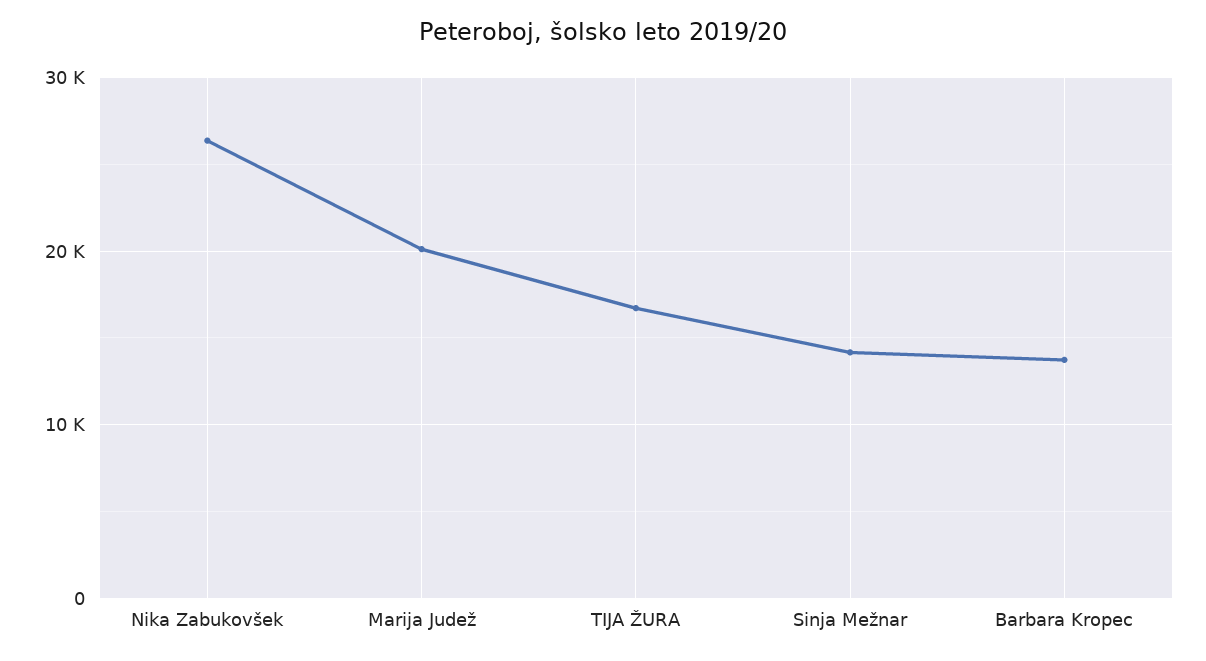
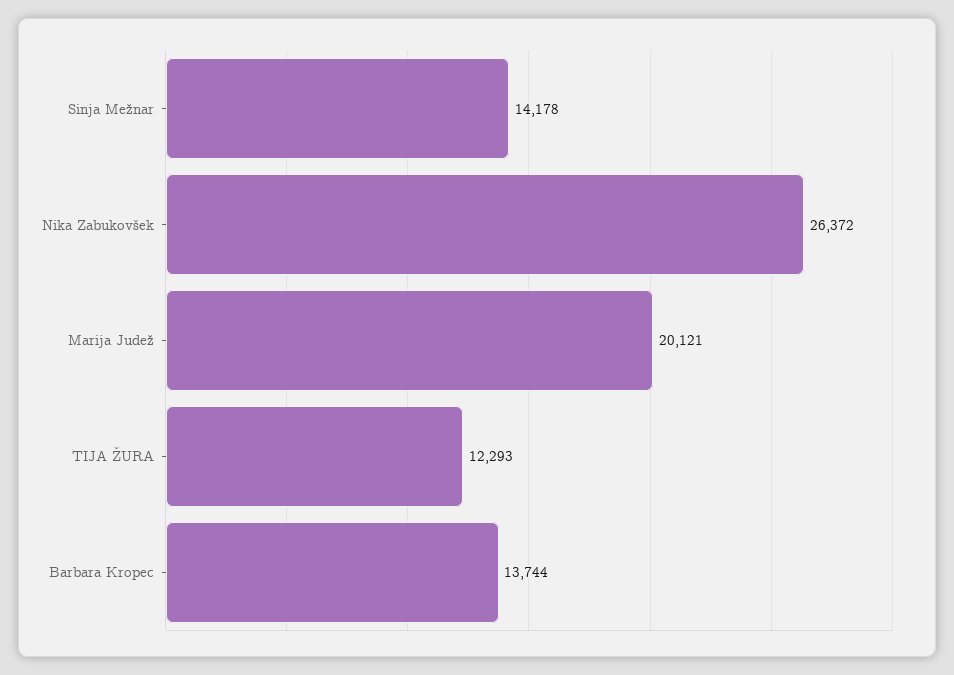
  {
    "Nika Zabukovšek": 26372,
    "Marija Judež": 20121,
-   "TIJA ŽURA": 17000,
+   "TIJA ŽURA": 12293,
    "Sinja Mežnar": 14178,
    "Barbara Kropec": 13744
  }

